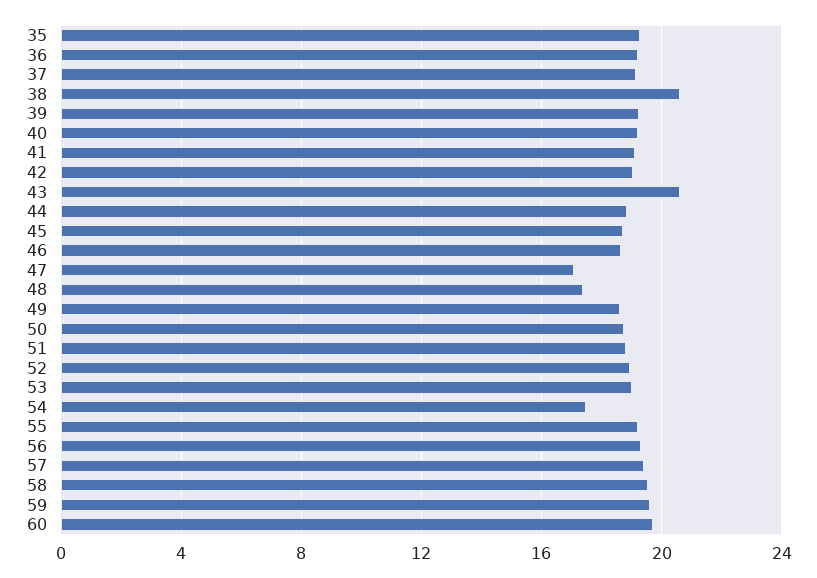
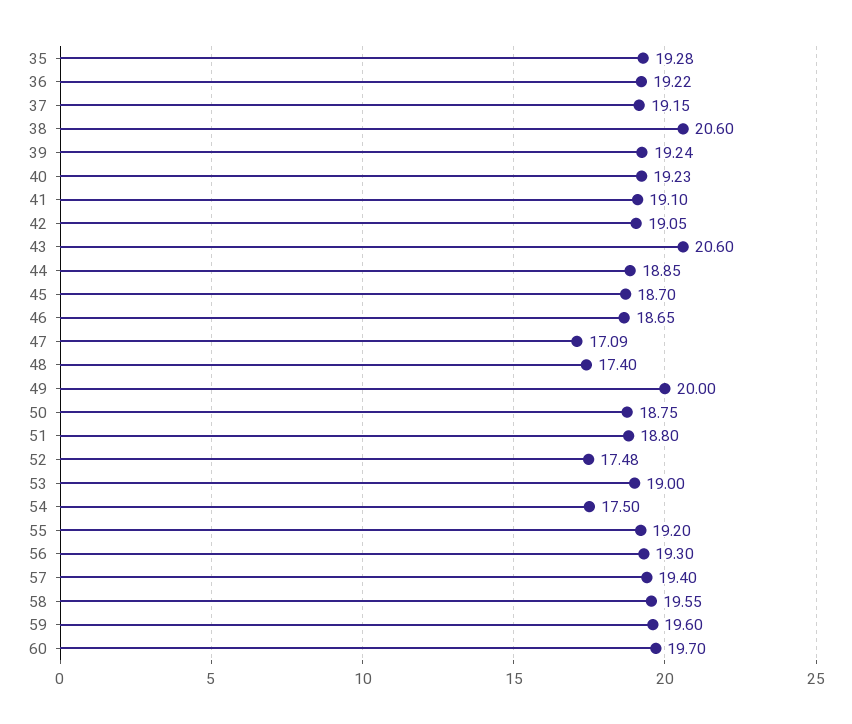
  {
    "35": 19.28,
    "36": 19.22,
    "37": 19.15,
    "38": 20.6,
    "39": 19.24,
    "40": 19.23,
    "41": 19.1,
    "42": 19.05,
    "43": 20.6,
    "44": 18.85,
    "45": 18.7,
    "46": 18.65,
    "47": 17.09,
    "48": 17.4,
-   "49": 18.5,
+   "49": 20,
    "50": 18.75,
    "51": 18.8,
-   "52": 19,
+   "52": 17.48,
    "53": 19,
    "54": 17.5,
    "55": 19.2,
    "56": 19.3,
    "57": 19.4,
    "58": 19.55,
    "59": 19.6,
    "60": 19.7
  }

